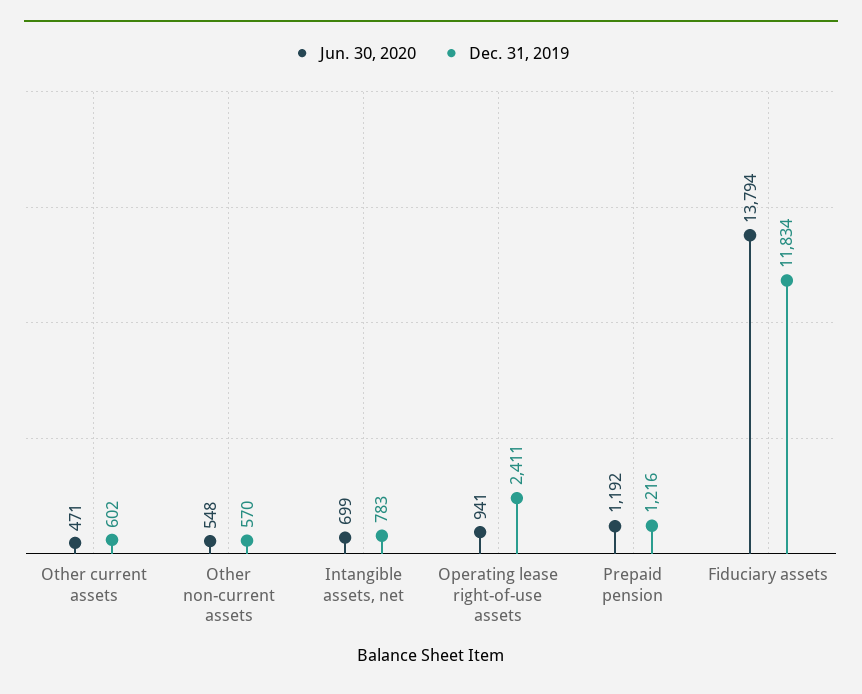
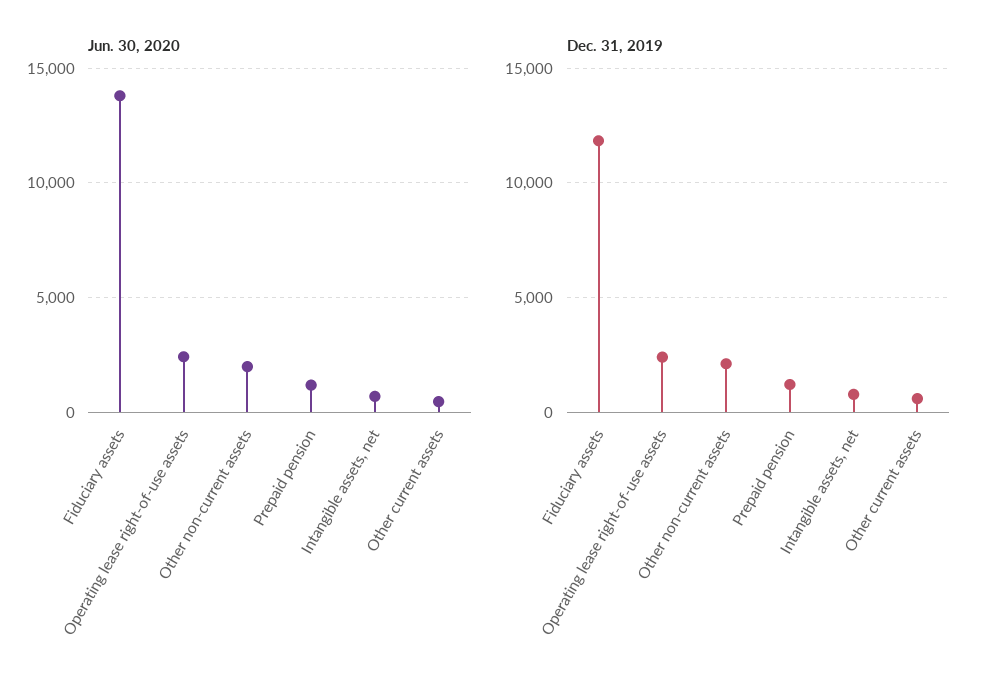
  {
    "Jun. 30, 2020": {
      "Other current assets": 471,
-     "Other non-current assets": 548,
+     "Other non-current assets": 2000,
      "Intangible assets, net": 699,
-     "Operating lease right-of-use assets": 941,
+     "Operating lease right-of-use assets": 2500,
      "Prepaid pension": 1192,
      "Fiduciary assets": 13794
    },
    "Dec. 31, 2019": {
      "Other current assets": 602,
-     "Other non-current assets": 570,
+     "Other non-current assets": 2000,
      "Intangible assets, net": 783,
      "Operating lease right-of-use assets": 2411,
      "Prepaid pension": 1216,
      "Fiduciary assets": 11834
    }
  }

